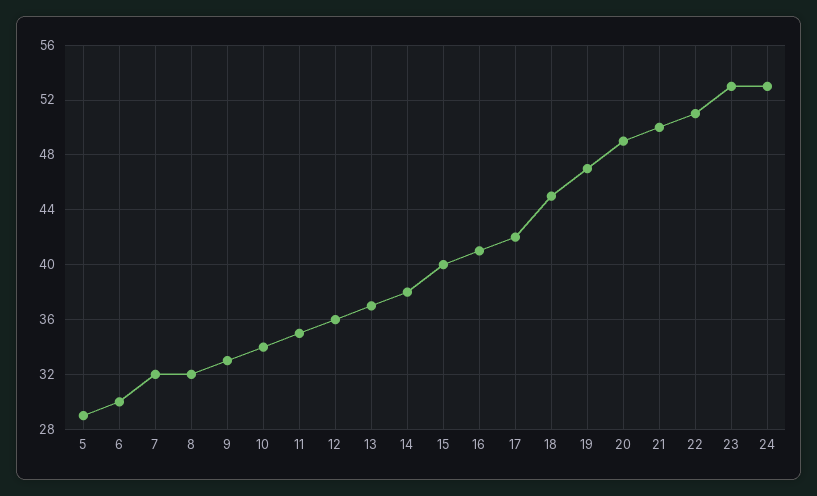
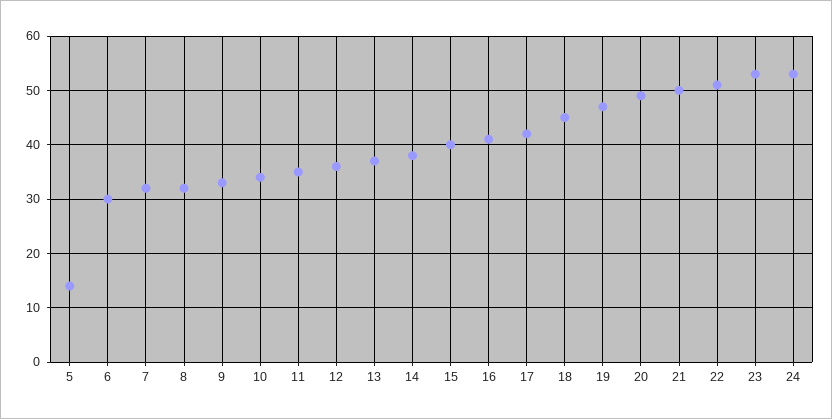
  {
-   "5": 29,
+   "5": 15,
    "6": 30,
    "7": 32,
    "8": 32,
    "9": 33,
    "10": 34,
    "11": 35,
    "12": 36,
    "13": 37,
    "14": 38,
    "15": 40,
    "16": 41,
    "17": 42,
    "18": 45,
    "19": 47,
    "20": 49,
    "21": 50,
    "22": 51,
    "23": 53,
    "24": 53
  }

